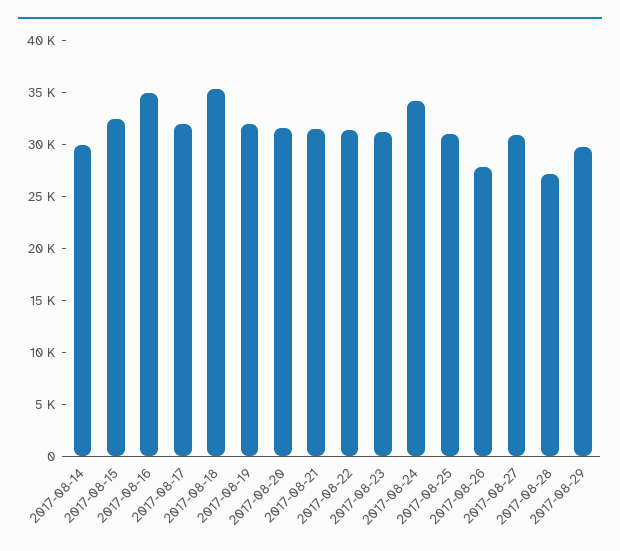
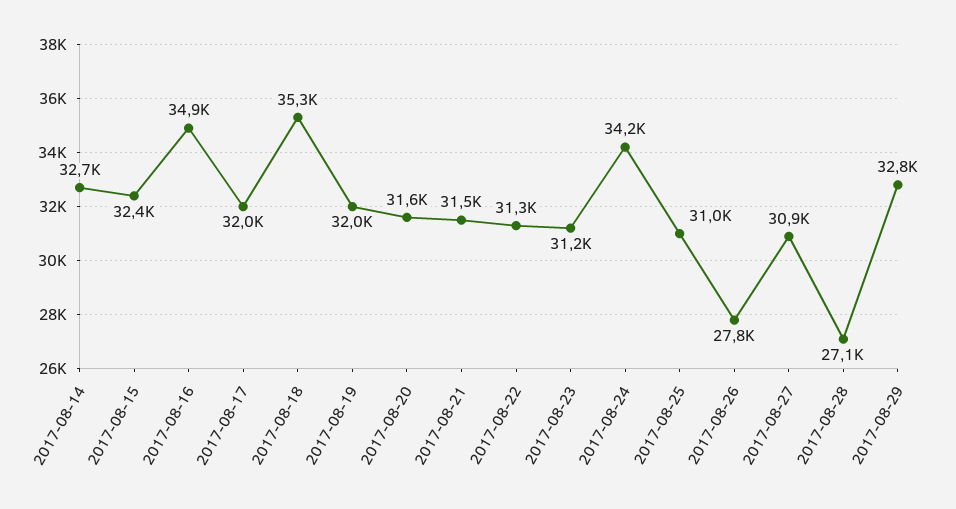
  {
-   "2017-08-14": 30000,
+   "2017-08-14": 32700,
    "2017-08-15": 32400,
    "2017-08-16": 34900,
    "2017-08-17": 32000,
    "2017-08-18": 35300,
    "2017-08-19": 32000,
    "2017-08-20": 31600,
    "2017-08-21": 31500,
    "2017-08-22": 31300,
    "2017-08-23": 31200,
    "2017-08-24": 34200,
    "2017-08-25": 31000,
    "2017-08-26": 27800,
    "2017-08-27": 30900,
    "2017-08-28": 27100,
-   "2017-08-29": 30000
+   "2017-08-29": 32800
  }

